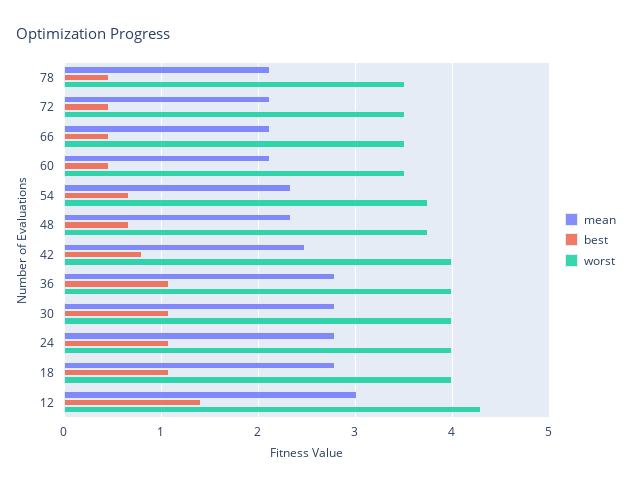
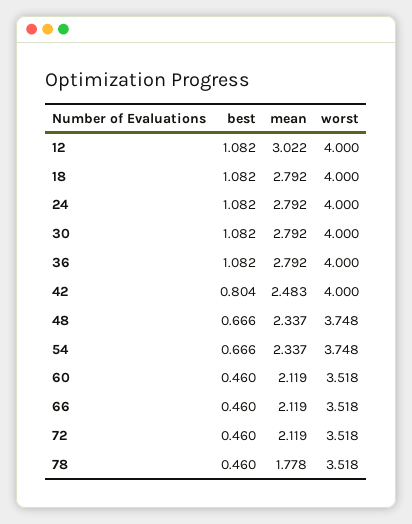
  {
    "mean": {
-     "78": 2.1,
+     "78": 1.778,
      "72": 2.119,
      "66": 2.119,
      "60": 2.119,
      "54": 2.337,
      "48": 2.337,
      "42": 2.483,
      "36": 2.792,
      "30": 2.792,
      "24": 2.792,
      "18": 2.792,
      "12": 3.022
    },
    "best": {
      "78": 0.46,
      "72": 0.46,
      "66": 0.46,
      "60": 0.46,
      "54": 0.666,
      "48": 0.666,
      "42": 0.804,
      "36": 1.082,
      "30": 1.082,
      "24": 1.082,
      "18": 1.082,
-     "12": 1.4
+     "12": 1.082
    },
    "worst": {
      "78": 3.518,
      "72": 3.518,
      "66": 3.518,
      "60": 3.518,
      "54": 3.748,
      "48": 3.748,
      "42": 4,
      "36": 4,
      "30": 4,
      "24": 4,
      "18": 4,
-     "12": 4.3
+     "12": 4
    }
  }

